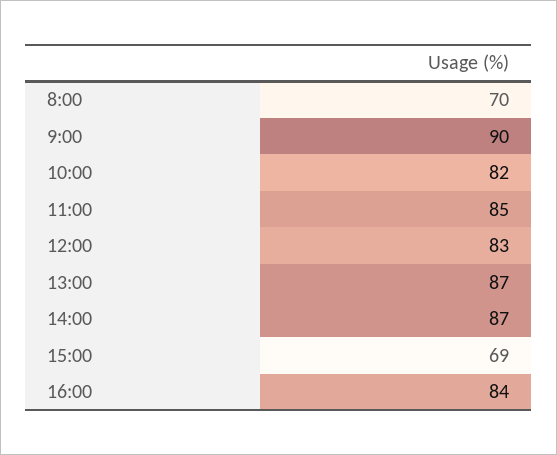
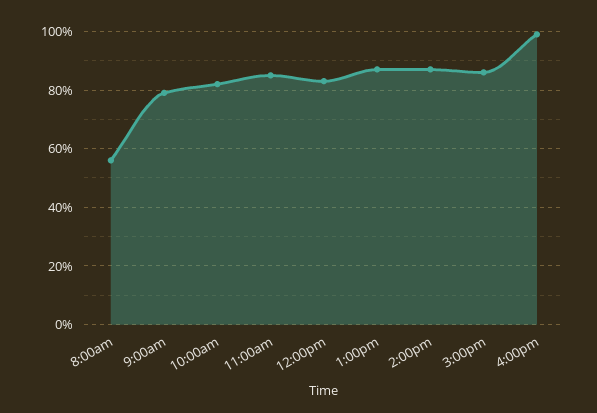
  {
-   "8:00": 70,
+   "8:00": 55,
-   "9:00": 90,
+   "9:00": 80,
    "10:00": 82,
    "11:00": 85,
    "12:00": 83,
    "13:00": 87,
    "14:00": 87,
-   "15:00": 69,
+   "15:00": 85,
-   "16:00": 84
+   "16:00": 100
  }

